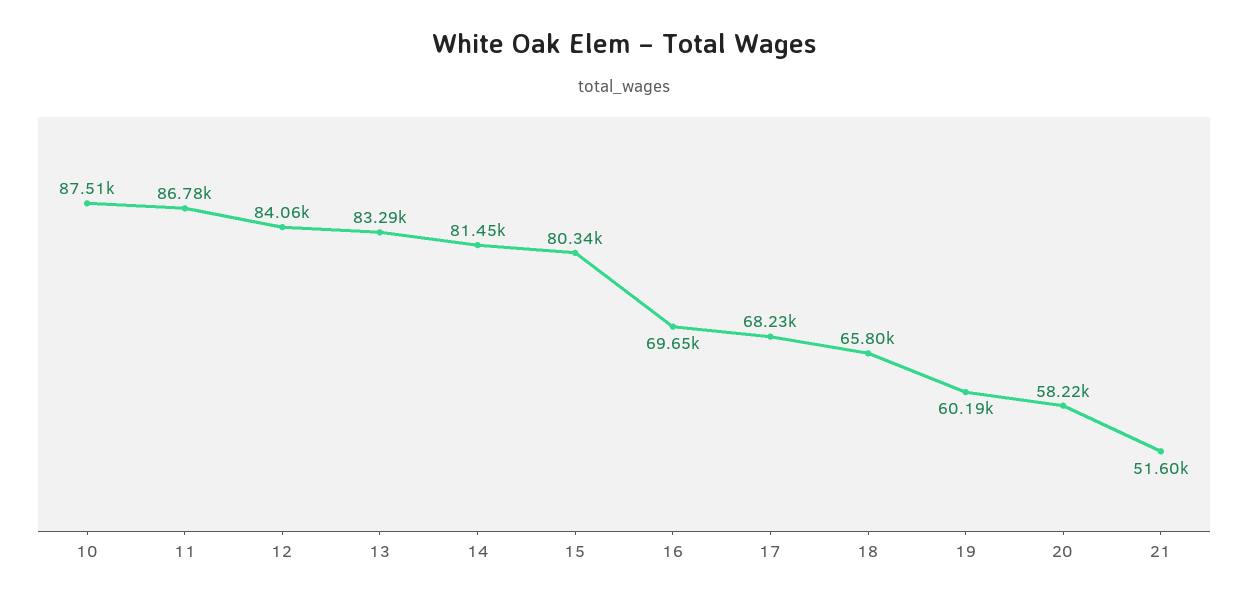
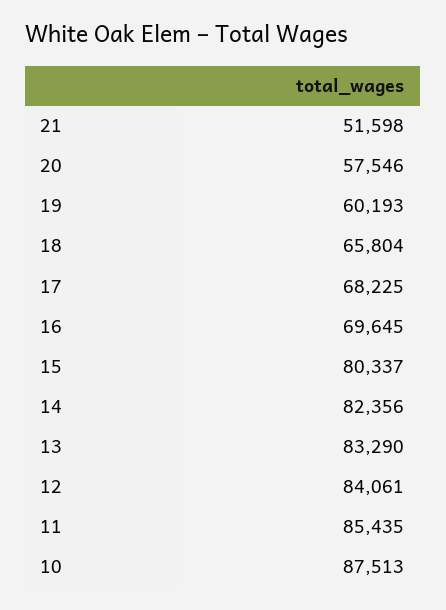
  {
    "10": 87513,
-   "11": 86780,
+   "11": 85435,
    "12": 84061,
    "13": 83290,
-   "14": 81450,
+   "14": 82356,
    "15": 80337,
    "16": 69645,
    "17": 68225,
    "18": 65804,
    "19": 60193,
-   "20": 58220,
+   "20": 57546,
    "21": 51598
  }

